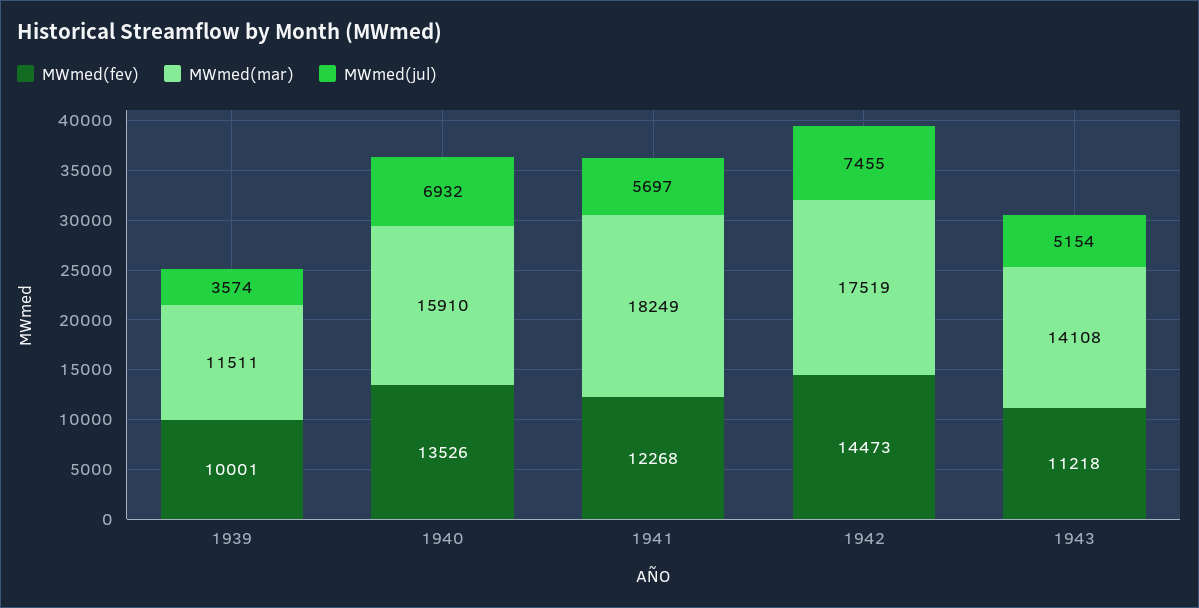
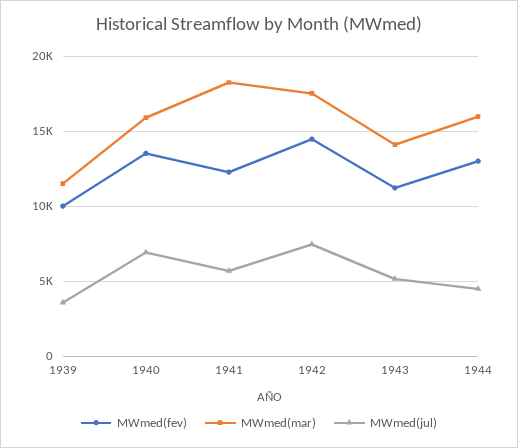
  {
    "MWmed(fev)": {
      "1939": 10001,
      "1940": 13526,
      "1941": 12268,
      "1942": 14473,
-     "1943": 11218
+     "1943": 11218,
+     "1944": 13000
    },
    "MWmed(mar)": {
      "1939": 11511,
      "1940": 15910,
      "1941": 18249,
      "1942": 17519,
-     "1943": 14108
+     "1943": 14108,
+     "1944": 16000
    },
    "MWmed(jul)": {
      "1939": 3574,
      "1940": 6932,
      "1941": 5697,
      "1942": 7455,
-     "1943": 5154
+     "1943": 5154,
+     "1944": 4500
    }
  }

